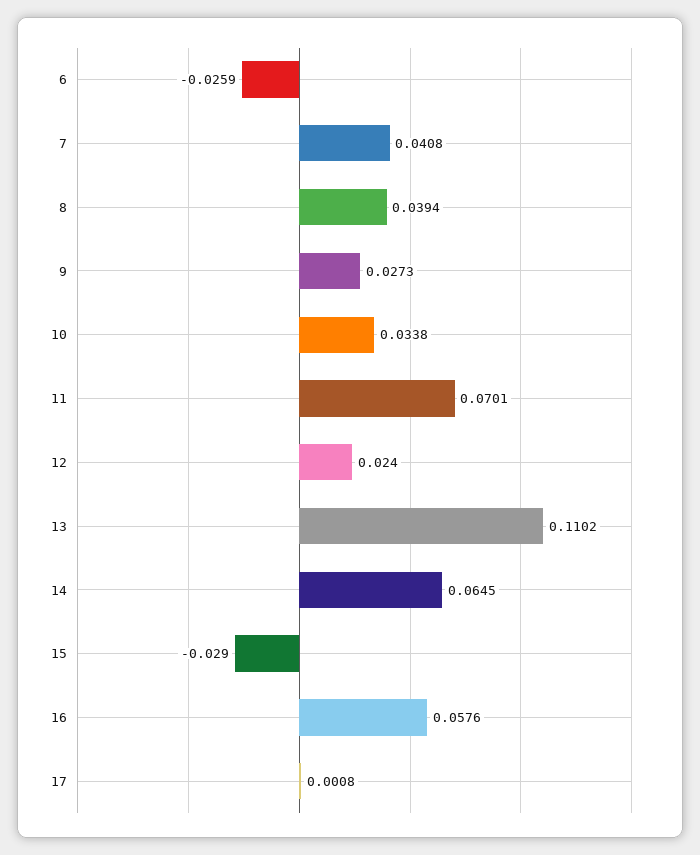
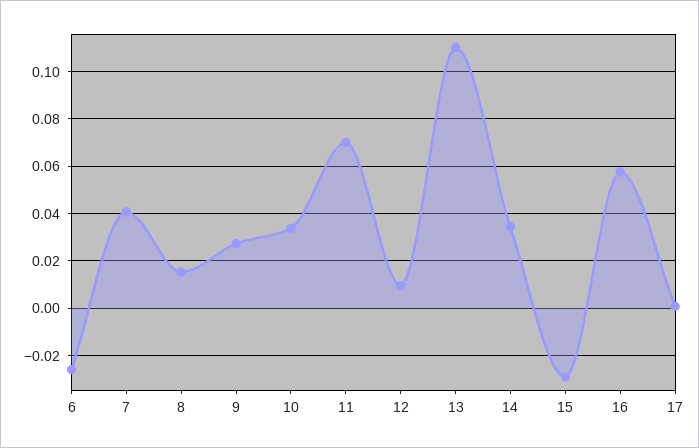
  {
    "6": -0.0259,
    "7": 0.0408,
-   "8": 0.0394,
+   "8": 0.015,
    "9": 0.0273,
    "10": 0.0338,
    "11": 0.0701,
-   "12": 0.024,
+   "12": 0.01,
    "13": 0.1102,
-   "14": 0.0645,
+   "14": 0.035,
    "15": -0.029,
    "16": 0.0576,
    "17": 0.0008
  }

